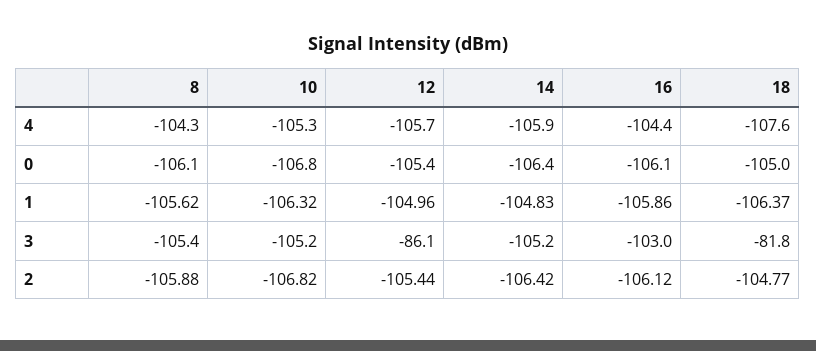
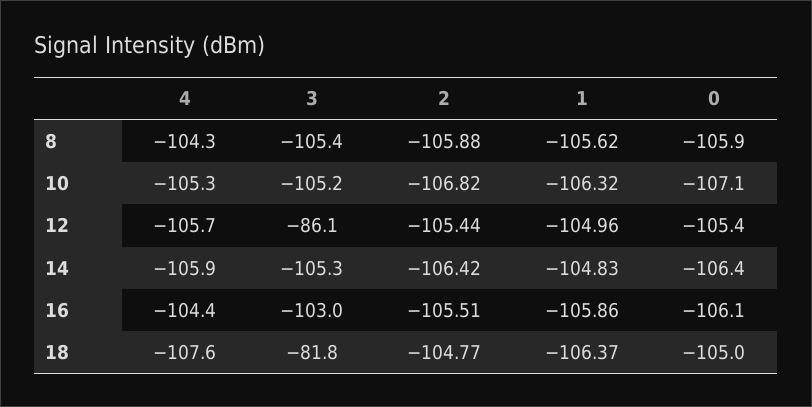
  {
    "8": {
      "4": -104.3,
-     "0": -106.1,
+     "0": -105.9,
      "1": -105.62,
      "3": -105.4,
      "2": -105.88
    },
    "10": {
      "4": -105.3,
-     "0": -106.8,
+     "0": -107.1,
      "1": -106.32,
      "3": -105.2,
      "2": -106.82
    },
    "12": {
      "4": -105.7,
      "0": -105.4,
      "1": -104.96,
      "3": -86.1,
      "2": -105.44
    },
    "14": {
      "4": -105.9,
      "0": -106.4,
      "1": -104.83,
-     "3": -105.2,
+     "3": -105.3,
      "2": -106.42
    },
    "16": {
      "4": -104.4,
      "0": -106.1,
      "1": -105.86,
      "3": -103,
-     "2": -106.12
+     "2": -105.51
    },
    "18": {
      "4": -107.6,
      "0": -105,
      "1": -106.37,
      "3": -81.8,
      "2": -104.77
    }
  }

